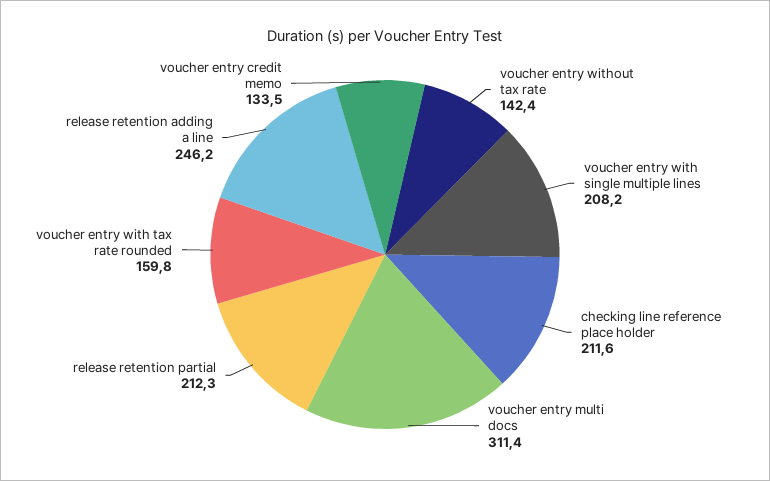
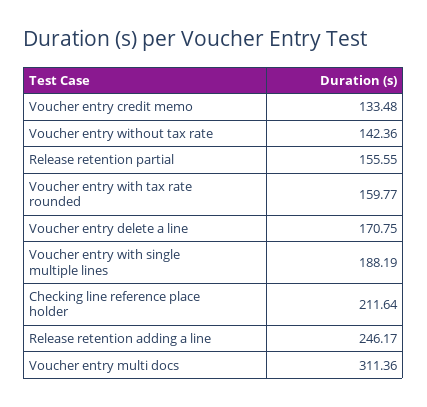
  {
    "voucher entry without tax rate": 142.36,
-   "voucher entry with single multiple lines": 208.2,
+   "voucher entry with single multiple lines": 188.19,
    "checking line reference place holder": 211.64,
    "voucher entry multi docs": 311.36,
-   "release retention partial": 212.3,
+   "release retention partial": 155.55,
    "voucher entry with tax rate rounded": 159.77,
    "release retention adding a line": 246.17,
-   "voucher entry credit memo": 133.48
+   "voucher entry credit memo": 133.48,
+   "Voucher entry delete a line": 170.75
  }

